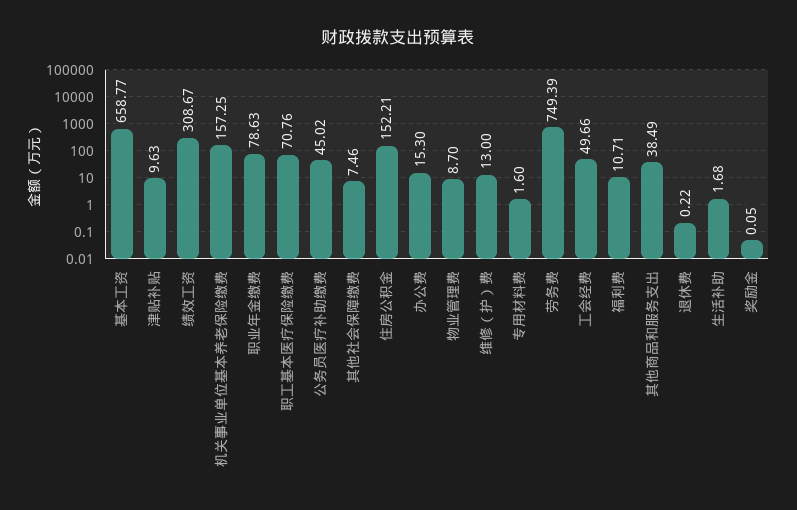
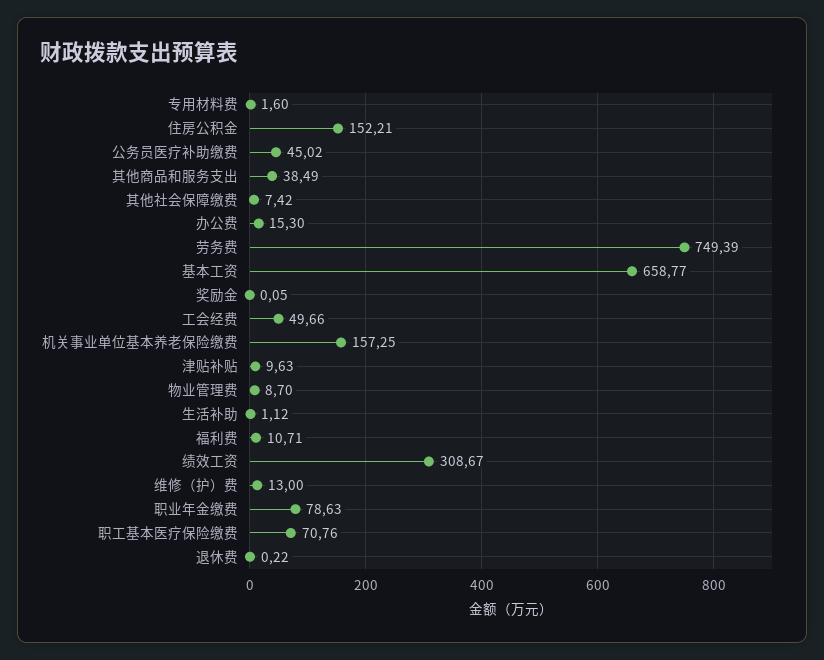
  {
    "基本工资": 658.77,
    "津贴补贴": 9.63,
    "绩效工资": 308.67,
    "机关事业单位基本养老保险缴费": 157.25,
    "职业年金缴费": 78.63,
    "职工基本医疗保险缴费": 70.76,
    "公务员医疗补助缴费": 45.02,
-   "其他社会保障缴费": 7.46,
+   "其他社会保障缴费": 7.42,
    "住房公积金": 152.21,
    "办公费": 15.3,
    "物业管理费": 8.7,
    "维修（护）费": 13,
    "专用材料费": 1.6,
    "劳务费": 749.39,
    "工会经费": 49.66,
    "福利费": 10.71,
    "其他商品和服务支出": 38.49,
    "退休费": 0.22,
-   "生活补助": 1.68,
+   "生活补助": 1.12,
    "奖励金": 0.05
  }

